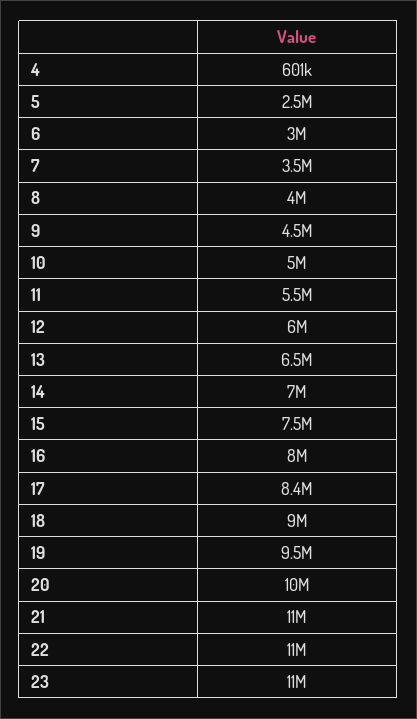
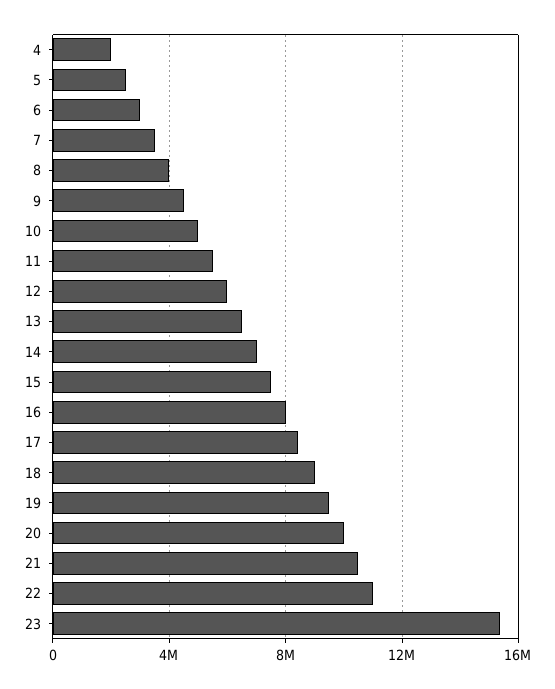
  {
-   "4": 601000,
+   "4": 2000000,
    "5": 2500000,
    "6": 3000000,
    "7": 3500000,
    "8": 4000000,
    "9": 4500000,
    "10": 5000000,
    "11": 5500000,
    "12": 6000000,
    "13": 6500000,
    "14": 7000000,
    "15": 7500000,
    "16": 8000000,
    "17": 8400000,
    "18": 9000000,
    "19": 9500000,
    "20": 10000000,
    "21": 11000000,
    "22": 11000000,
-   "23": 11000000
+   "23": 15500000
  }

